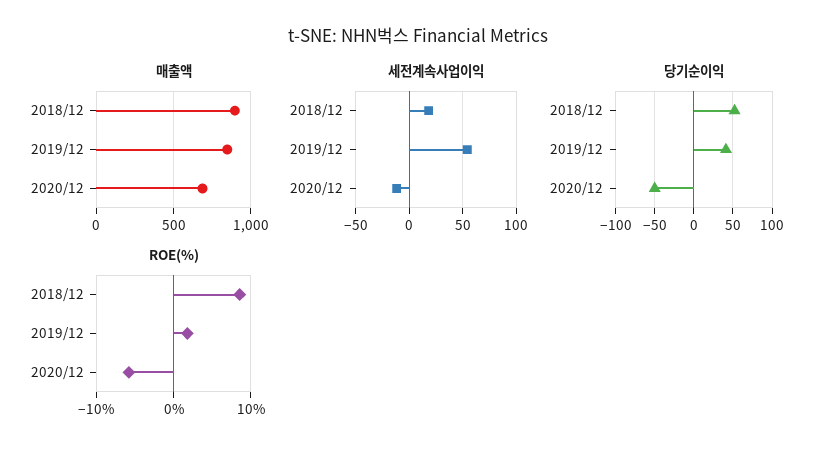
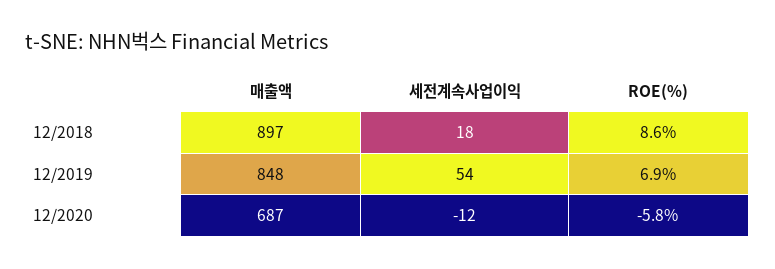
  {
    "매출액": {
      "2018/12": 897,
      "2019/12": 848,
      "2020/12": 687
    },
    "세전계속사업이익": {
      "2018/12": 18,
      "2019/12": 54,
      "2020/12": -12
    },
-   "당기순이익": {
-     "2018/12": 50,
-     "2019/12": 40,
-     "2020/12": -50
-   },
    "ROE(%)": {
      "2018/12": 8.6,
-     "2019/12": 2,
+     "2019/12": 6.9,
      "2020/12": -5.8
    }
  }

